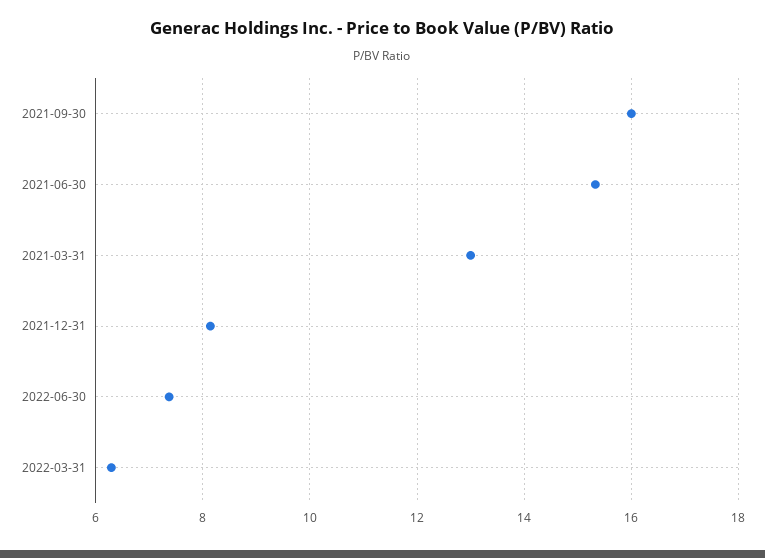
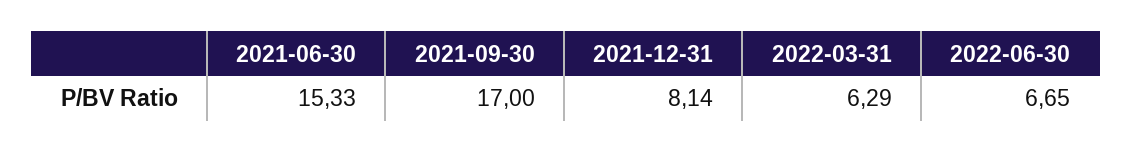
  {
-   "2021-09-30": 16,
+   "2021-09-30": 17,
    "2021-06-30": 15.33,
-   "2021-03-31": 13,
    "2021-12-31": 8.14,
-   "2022-06-30": 7.4,
+   "2022-06-30": 6.65,
    "2022-03-31": 6.29
  }

